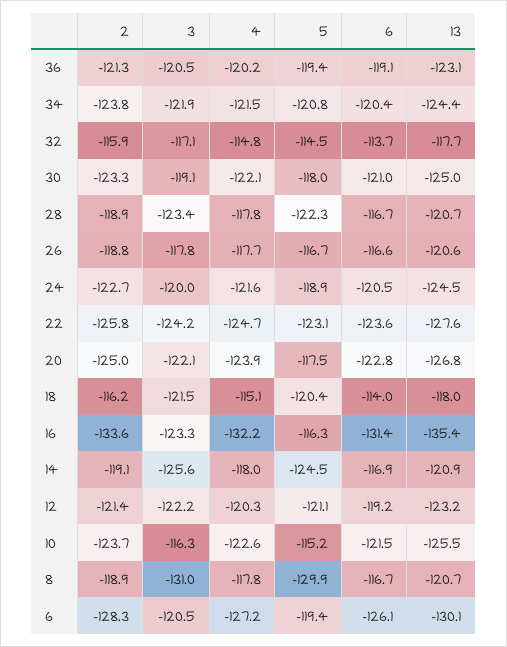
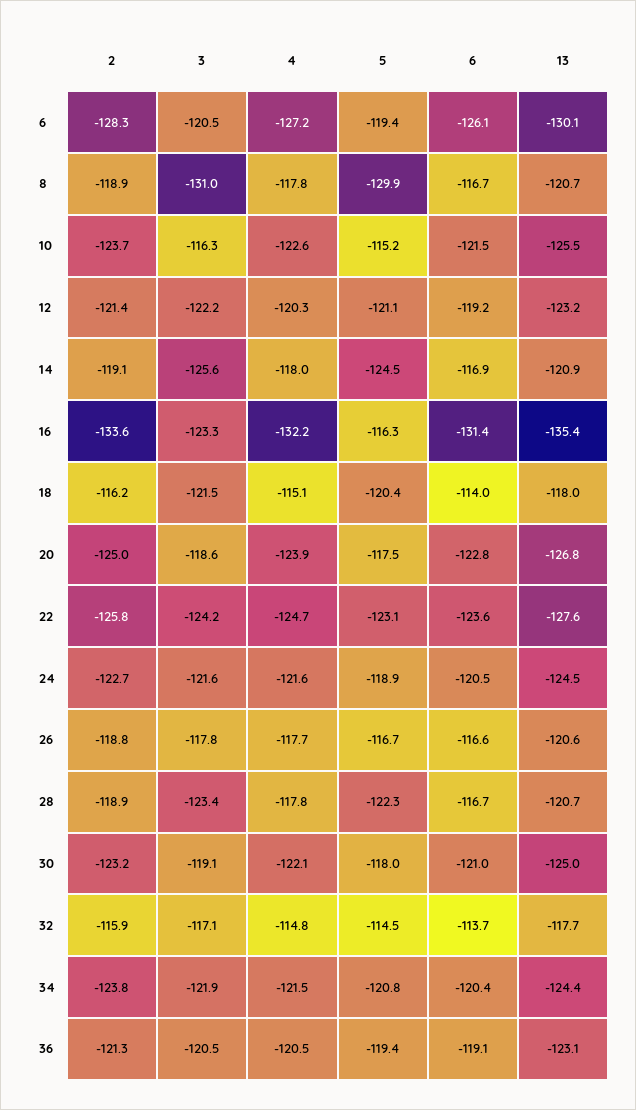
  {
    "2": {
      "36": -121.3,
      "34": -123.8,
      "32": -115.9,
-     "30": -123.3,
+     "30": -123.2,
      "28": -118.9,
      "26": -118.8,
      "24": -122.7,
      "22": -125.8,
      "20": -125,
      "18": -116.2,
      "16": -133.6,
      "14": -119.1,
      "12": -121.4,
      "10": -123.7,
      "8": -118.9,
      "6": -128.3
    },
    "3": {
      "36": -120.5,
      "34": -121.9,
      "32": -117.1,
      "30": -119.1,
      "28": -123.4,
      "26": -117.8,
-     "24": -120,
+     "24": -121.6,
      "22": -124.2,
-     "20": -122.1,
+     "20": -118.6,
      "18": -121.5,
      "16": -123.3,
      "14": -125.6,
      "12": -122.2,
      "10": -116.3,
      "8": -131,
      "6": -120.5
    },
    "4": {
-     "36": -120.2,
+     "36": -120.5,
      "34": -121.5,
      "32": -114.8,
      "30": -122.1,
      "28": -117.8,
      "26": -117.7,
      "24": -121.6,
      "22": -124.7,
      "20": -123.9,
      "18": -115.1,
      "16": -132.2,
      "14": -118,
      "12": -120.3,
      "10": -122.6,
      "8": -117.8,
      "6": -127.2
    },
    "5": {
      "36": -119.4,
      "34": -120.8,
      "32": -114.5,
      "30": -118,
      "28": -122.3,
      "26": -116.7,
      "24": -118.9,
      "22": -123.1,
      "20": -117.5,
      "18": -120.4,
      "16": -116.3,
      "14": -124.5,
      "12": -121.1,
      "10": -115.2,
      "8": -129.9,
      "6": -119.4
    },
    "6": {
      "36": -119.1,
      "34": -120.4,
      "32": -113.7,
      "30": -121,
      "28": -116.7,
      "26": -116.6,
      "24": -120.5,
      "22": -123.6,
      "20": -122.8,
      "18": -114,
      "16": -131.4,
      "14": -116.9,
      "12": -119.2,
      "10": -121.5,
      "8": -116.7,
      "6": -126.1
    },
    "13": {
      "36": -123.1,
      "34": -124.4,
      "32": -117.7,
      "30": -125,
      "28": -120.7,
      "26": -120.6,
      "24": -124.5,
      "22": -127.6,
      "20": -126.8,
      "18": -118,
      "16": -135.4,
      "14": -120.9,
      "12": -123.2,
      "10": -125.5,
      "8": -120.7,
      "6": -130.1
    }
  }

